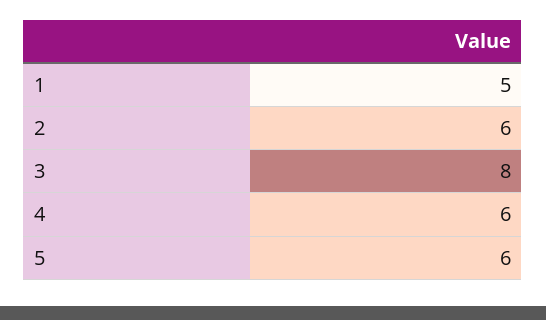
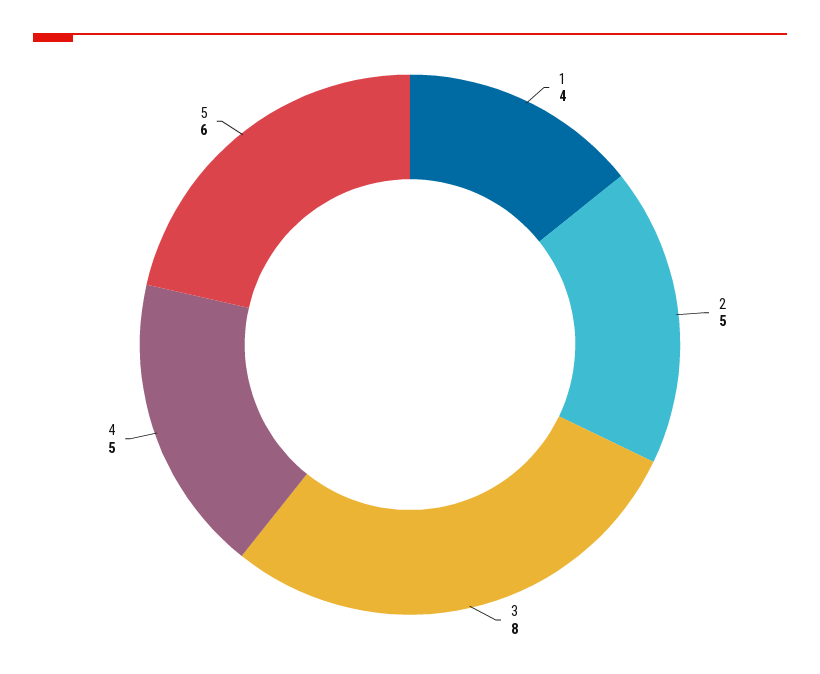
  {
-   "1": 5,
+   "1": 4,
-   "2": 6,
+   "2": 5,
    "3": 8,
-   "4": 6,
+   "4": 5,
    "5": 6
  }

